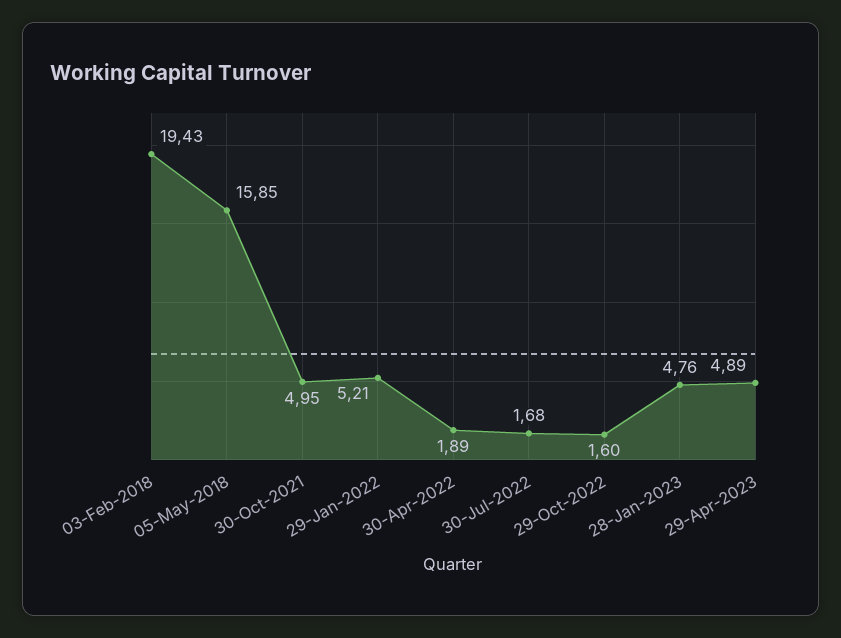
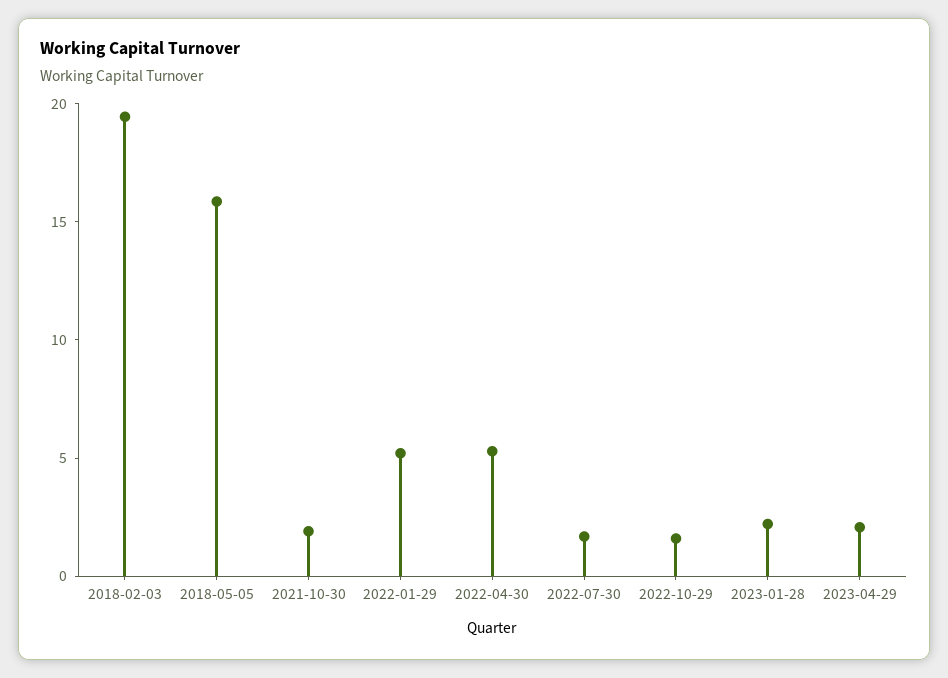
  {
    "03-Feb-2018": 19.43,
    "05-May-2018": 15.85,
-   "30-Oct-2021": 4.95,
+   "30-Oct-2021": 2,
    "29-Jan-2022": 5.21,
-   "30-Apr-2022": 1.89,
+   "30-Apr-2022": 5,
    "30-Jul-2022": 1.68,
    "29-Oct-2022": 1.6,
-   "28-Jan-2023": 4.76,
+   "28-Jan-2023": 2,
-   "29-Apr-2023": 4.89
+   "29-Apr-2023": 2
  }

